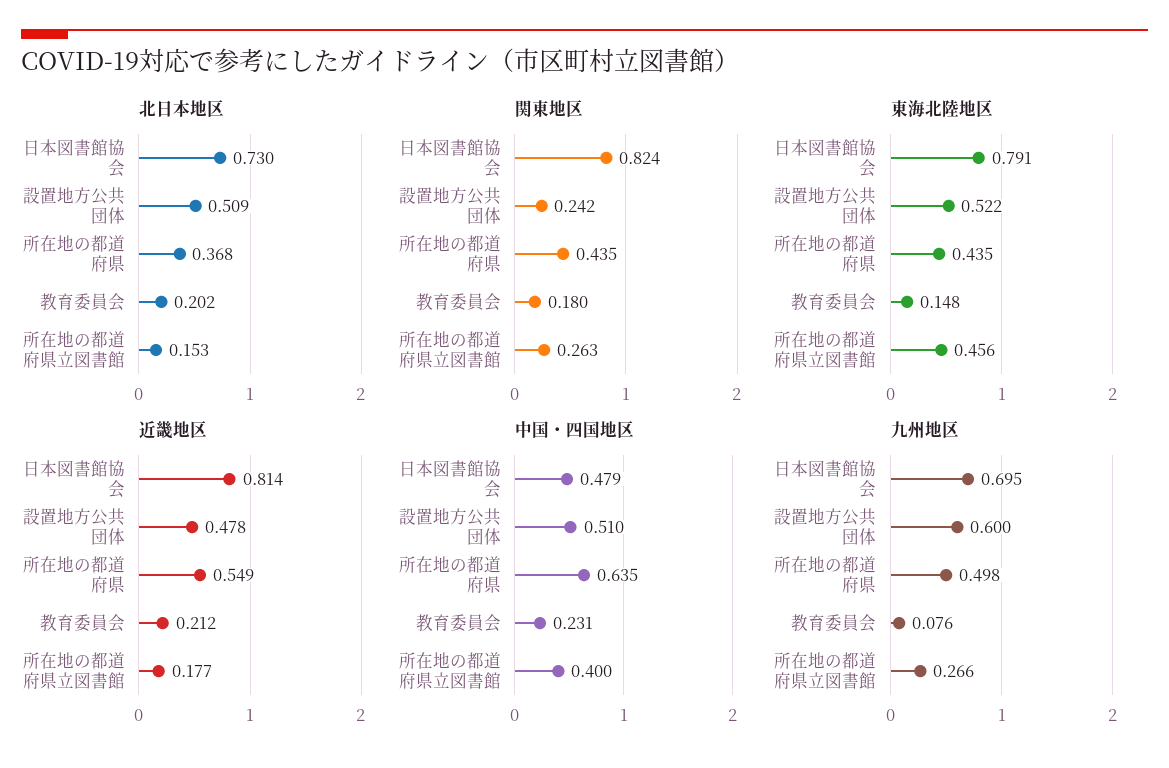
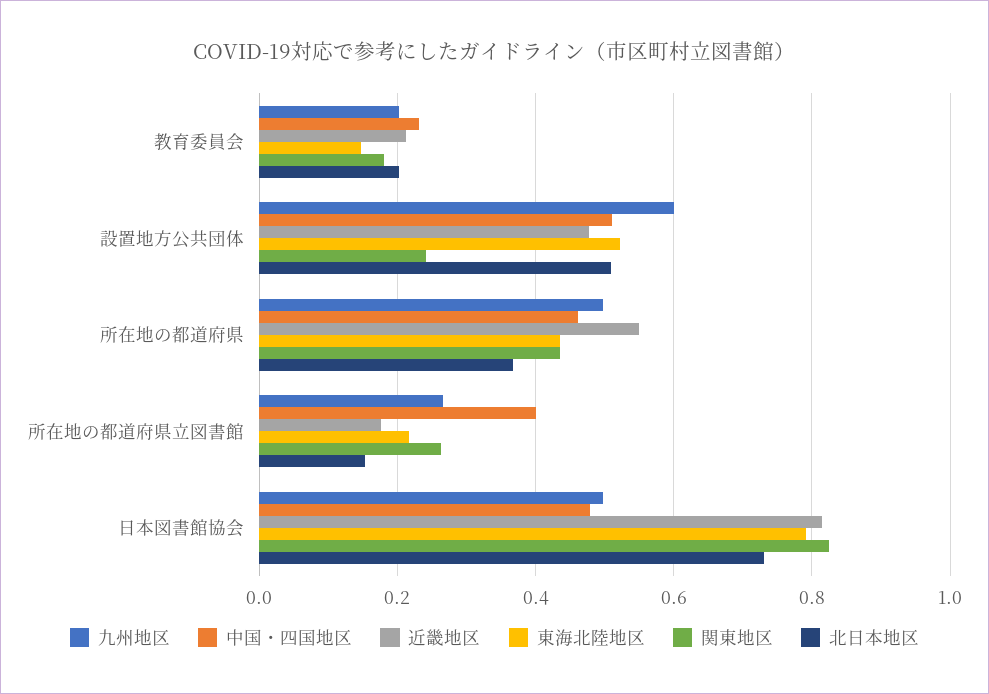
  {
    "北日本地区": {
      "日本図書館協会": 0.73,
      "設置地方公共団体": 0.509,
      "所在地の都道府県": 0.368,
      "教育委員会": 0.202,
      "所在地の都道府県立図書館": 0.153
    },
    "関東地区": {
      "日本図書館協会": 0.824,
      "設置地方公共団体": 0.242,
      "所在地の都道府県": 0.435,
      "教育委員会": 0.18,
      "所在地の都道府県立図書館": 0.263
    },
    "東海北陸地区": {
      "日本図書館協会": 0.791,
      "設置地方公共団体": 0.522,
      "所在地の都道府県": 0.435,
      "教育委員会": 0.148,
-     "所在地の都道府県立図書館": 0.456
+     "所在地の都道府県立図書館": 0.22
    },
    "近畿地区": {
      "日本図書館協会": 0.814,
      "設置地方公共団体": 0.478,
      "所在地の都道府県": 0.549,
      "教育委員会": 0.212,
      "所在地の都道府県立図書館": 0.177
    },
    "中国・四国地区": {
      "日本図書館協会": 0.479,
      "設置地方公共団体": 0.51,
-     "所在地の都道府県": 0.635,
+     "所在地の都道府県": 0.46,
      "教育委員会": 0.231,
      "所在地の都道府県立図書館": 0.4
    },
    "九州地区": {
-     "日本図書館協会": 0.695,
+     "日本図書館協会": 0.5,
      "設置地方公共団体": 0.6,
      "所在地の都道府県": 0.498,
-     "教育委員会": 0.076,
+     "教育委員会": 0.2,
      "所在地の都道府県立図書館": 0.266
    }
  }

